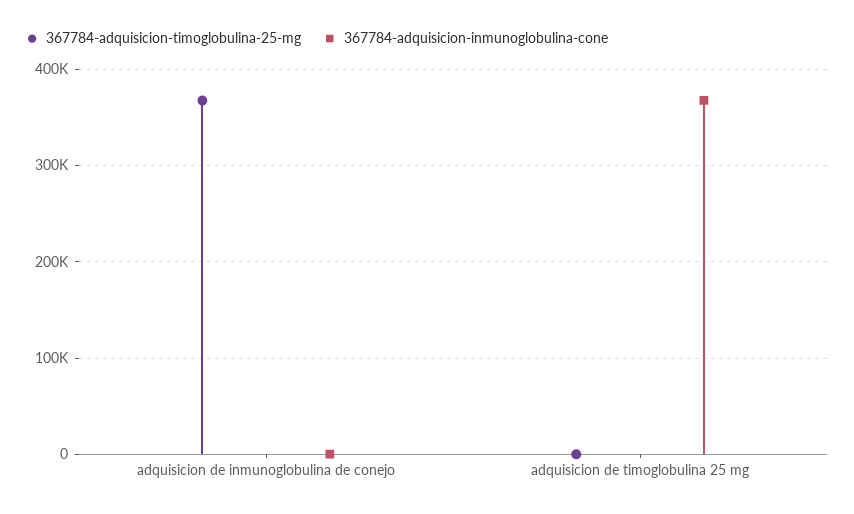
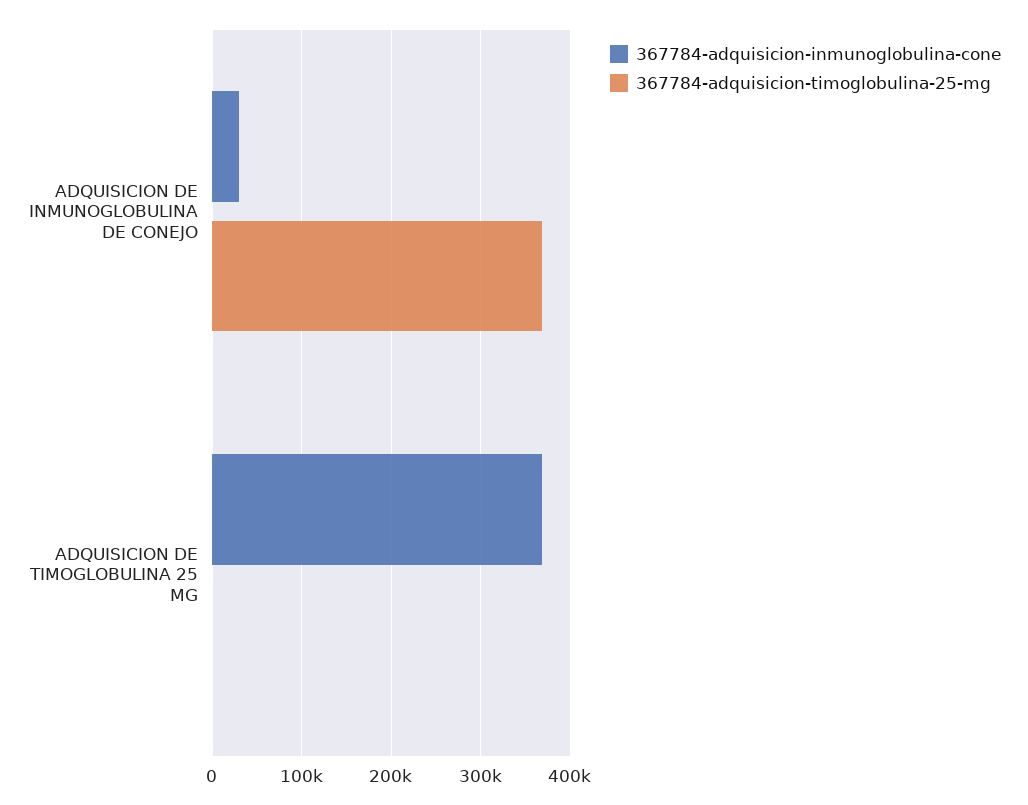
  {
    "367784-adquisicion-timoglobulina-25-mg": {
      "adquisicion de inmunoglobulina de conejo": 370000,
      "adquisicion de timoglobulina 25 mg": 0
    },
    "367784-adquisicion-inmunoglobulina-cone": {
-     "adquisicion de inmunoglobulina de conejo": 0,
+     "adquisicion de inmunoglobulina de conejo": 30000,
      "adquisicion de timoglobulina 25 mg": 370000
    }
  }

